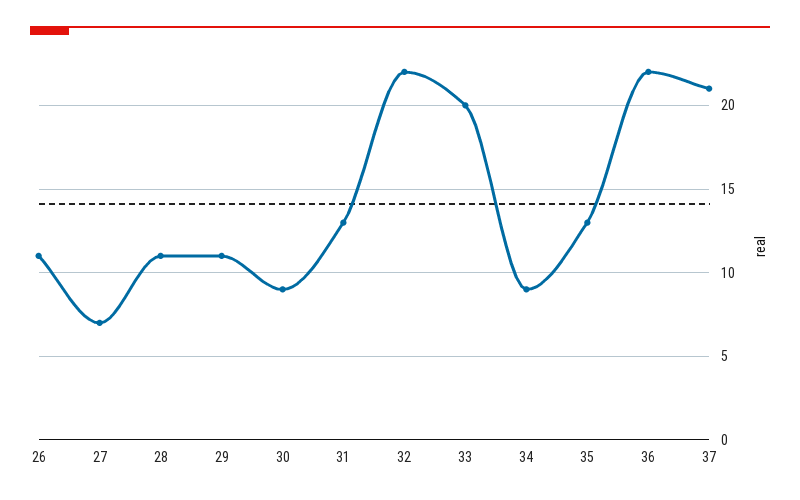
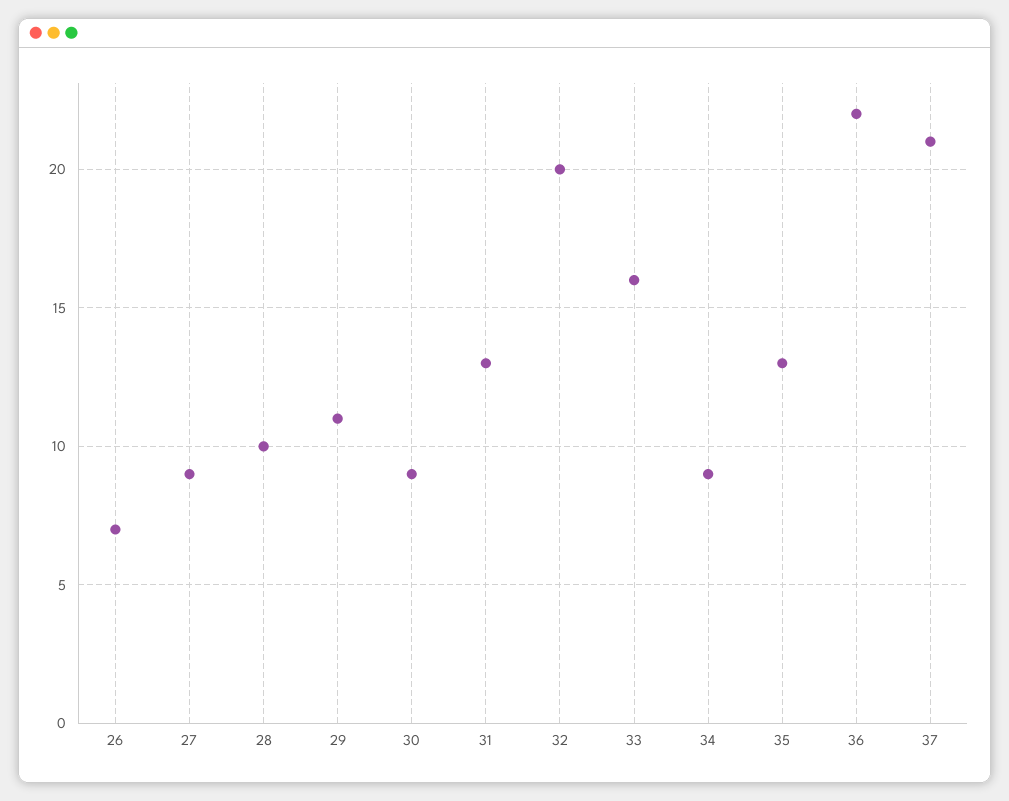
  {
-   "26": 11,
+   "26": 7,
-   "27": 7,
+   "27": 9,
-   "28": 11,
+   "28": 10,
    "29": 11,
    "30": 9,
    "31": 13,
-   "32": 22,
+   "32": 20,
-   "33": 20,
+   "33": 16,
    "34": 9,
    "35": 13,
    "36": 22,
    "37": 21
  }

